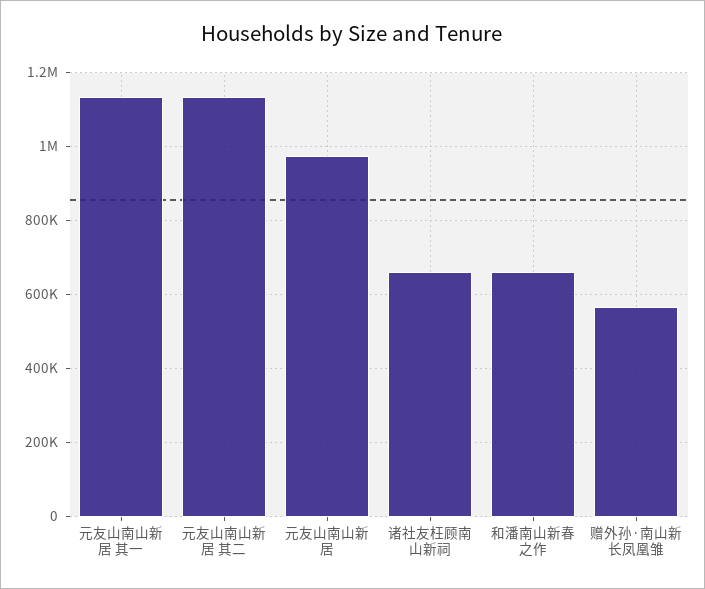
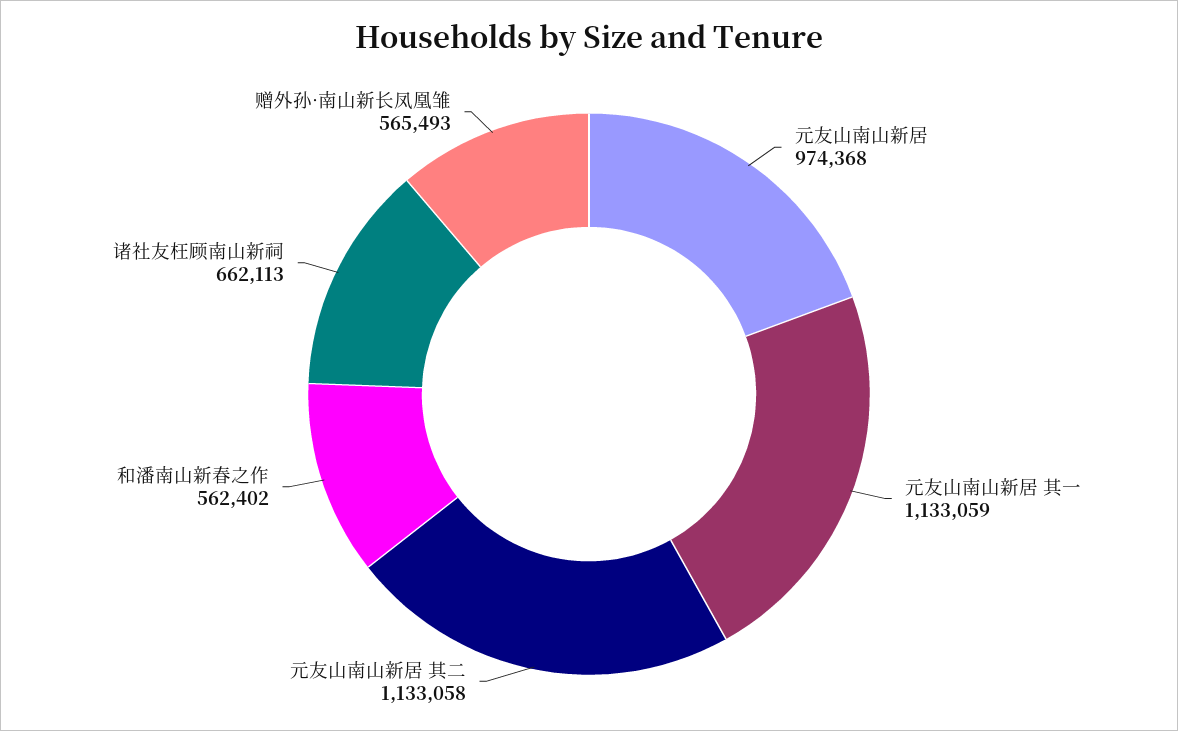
  {
    "元友山南山新居 其一": 1133059,
    "元友山南山新居 其二": 1133058,
    "元友山南山新居": 974368,
    "诸社友枉顾南山新祠": 662113,
-   "和潘南山新春之作": 660000,
+   "和潘南山新春之作": 562402,
    "赠外孙·南山新长凤凰雏": 565493
  }

